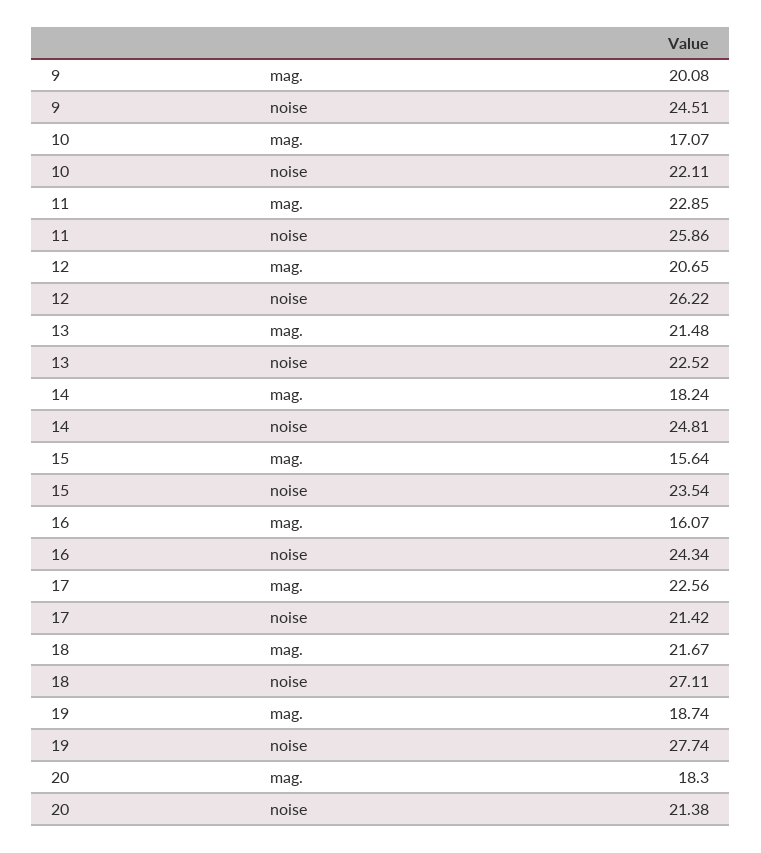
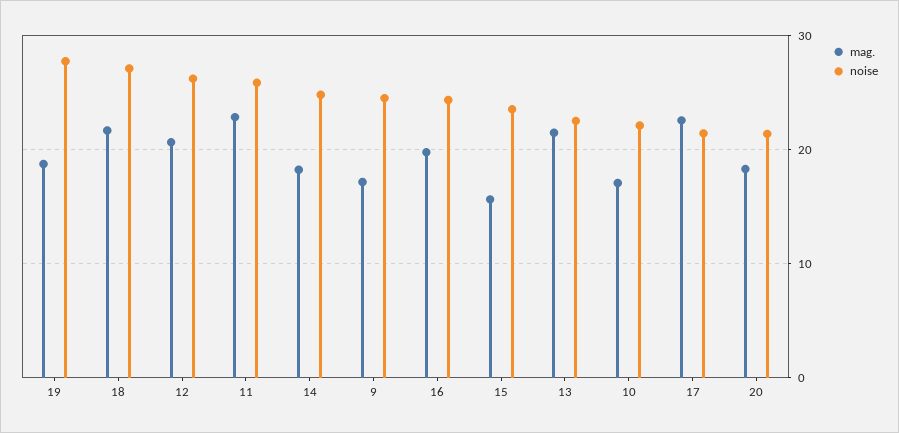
  {
    "mag.": {
-     "9": 20.08,
+     "9": 17,
      "10": 17.07,
      "11": 22.85,
      "12": 20.65,
      "13": 21.48,
      "14": 18.24,
      "15": 15.64,
-     "16": 16.07,
+     "16": 20,
      "17": 22.56,
      "18": 21.67,
      "19": 18.74,
      "20": 18.3
    },
    "noise": {
      "9": 24.51,
      "10": 22.11,
      "11": 25.86,
      "12": 26.22,
      "13": 22.52,
      "14": 24.81,
      "15": 23.54,
      "16": 24.34,
      "17": 21.42,
      "18": 27.11,
      "19": 27.74,
      "20": 21.38
    }
  }

